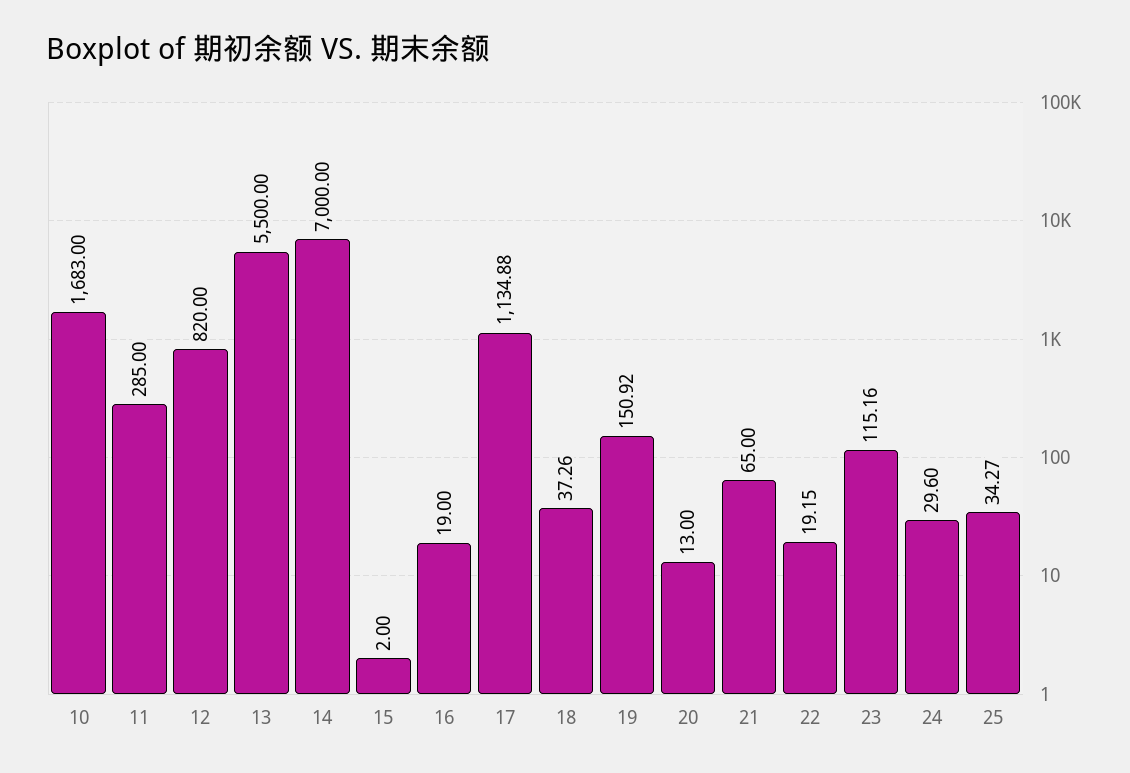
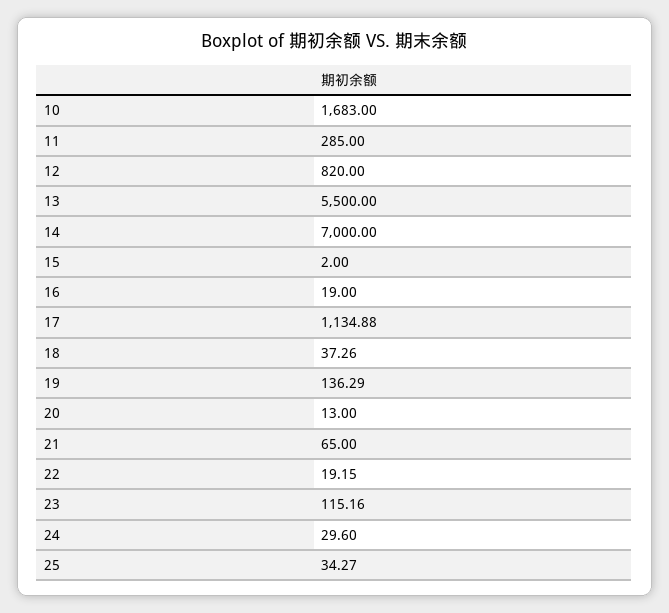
  {
    "10": 1683,
    "11": 285,
    "12": 820,
    "13": 5500,
    "14": 7000,
    "15": 2,
    "16": 19,
    "17": 1134.88,
    "18": 37.26,
-   "19": 150.92,
+   "19": 136.29,
    "20": 13,
    "21": 65,
    "22": 19.15,
    "23": 115.16,
    "24": 29.6,
    "25": 34.27
  }

